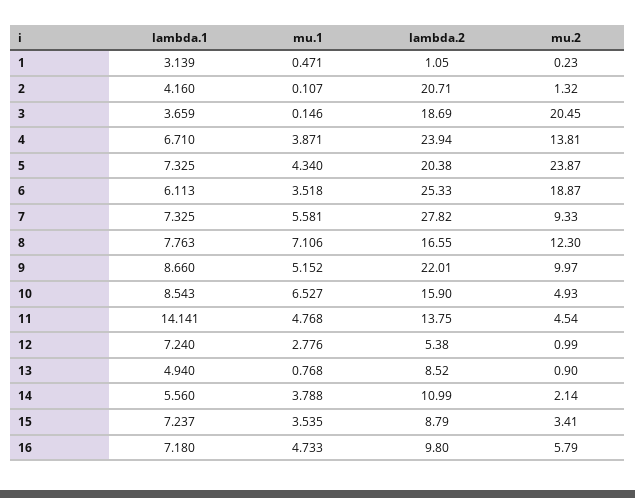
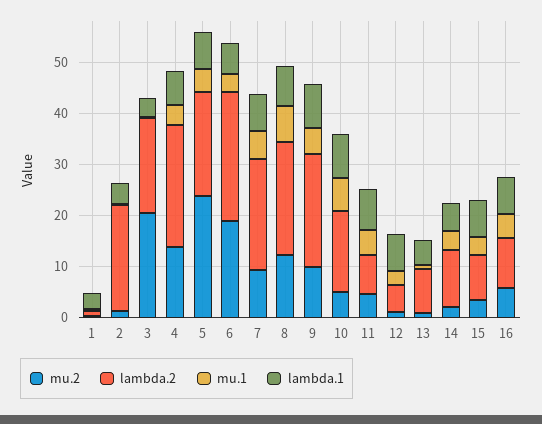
  {
    "lambda.1": {
      "1": 3.139,
      "2": 4.16,
      "3": 3.659,
      "4": 6.71,
      "5": 7.325,
      "6": 6.113,
      "7": 7.325,
      "8": 7.763,
      "9": 8.66,
      "10": 8.543,
-     "11": 14.141,
+     "11": 8,
      "12": 7.24,
      "13": 4.94,
      "14": 5.56,
      "15": 7.237,
      "16": 7.18
    },
    "mu.1": {
      "1": 0.471,
      "2": 0.107,
      "3": 0.146,
      "4": 3.871,
      "5": 4.34,
      "6": 3.518,
      "7": 5.581,
      "8": 7.106,
      "9": 5.152,
      "10": 6.527,
      "11": 4.768,
      "12": 2.776,
      "13": 0.768,
      "14": 3.788,
      "15": 3.535,
      "16": 4.733
    },
    "lambda.2": {
      "1": 1.05,
      "2": 20.71,
      "3": 18.69,
      "4": 23.94,
      "5": 20.38,
      "6": 25.33,
-     "7": 27.82,
+     "7": 22,
-     "8": 16.55,
+     "8": 22,
      "9": 22.01,
      "10": 15.9,
-     "11": 13.75,
+     "11": 8,
      "12": 5.38,
      "13": 8.52,
      "14": 10.99,
      "15": 8.79,
      "16": 9.8
    },
    "mu.2": {
      "1": 0.23,
      "2": 1.32,
      "3": 20.45,
      "4": 13.81,
      "5": 23.87,
      "6": 18.87,
      "7": 9.33,
      "8": 12.3,
      "9": 9.97,
      "10": 4.93,
      "11": 4.54,
      "12": 0.99,
      "13": 0.9,
      "14": 2.14,
      "15": 3.41,
      "16": 5.79
    }
  }

